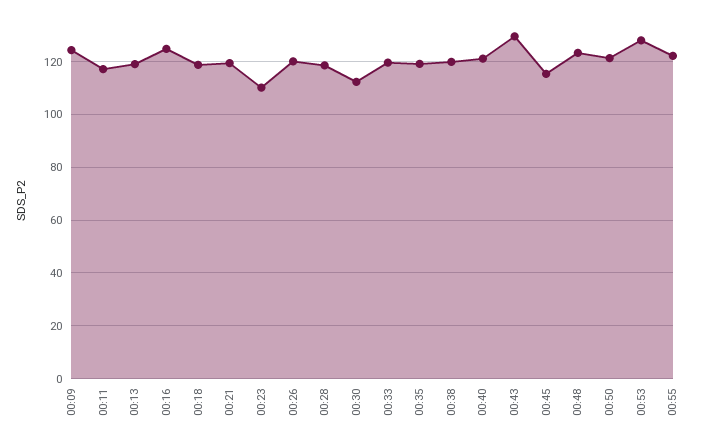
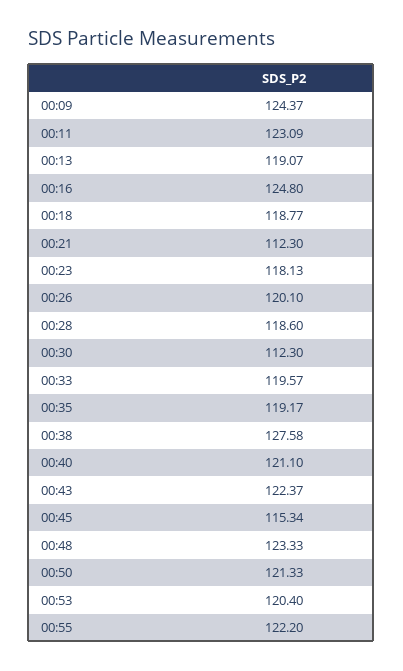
  {
    "00:09": 124.37,
-   "00:11": 117.5,
+   "00:11": 123.09,
    "00:13": 119.07,
    "00:16": 124.8,
    "00:18": 118.77,
-   "00:21": 120,
+   "00:21": 112.3,
-   "00:23": 110,
+   "00:23": 118.13,
    "00:26": 120.1,
    "00:28": 118.6,
    "00:30": 112.3,
    "00:33": 119.57,
    "00:35": 119.17,
-   "00:38": 120,
+   "00:38": 127.58,
    "00:40": 121.1,
-   "00:43": 130,
+   "00:43": 122.37,
    "00:45": 115.34,
    "00:48": 123.33,
    "00:50": 121.33,
-   "00:53": 127.5,
+   "00:53": 120.4,
    "00:55": 122.2
  }

